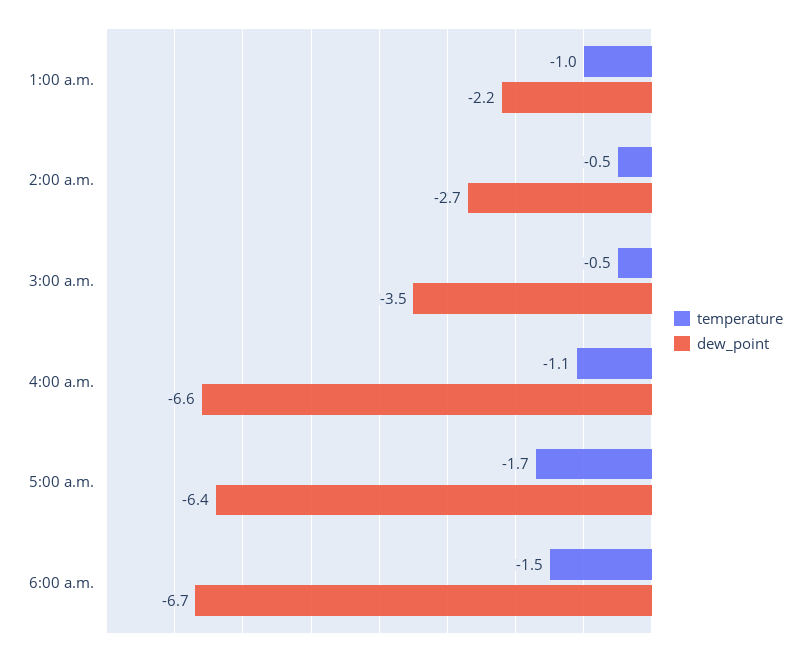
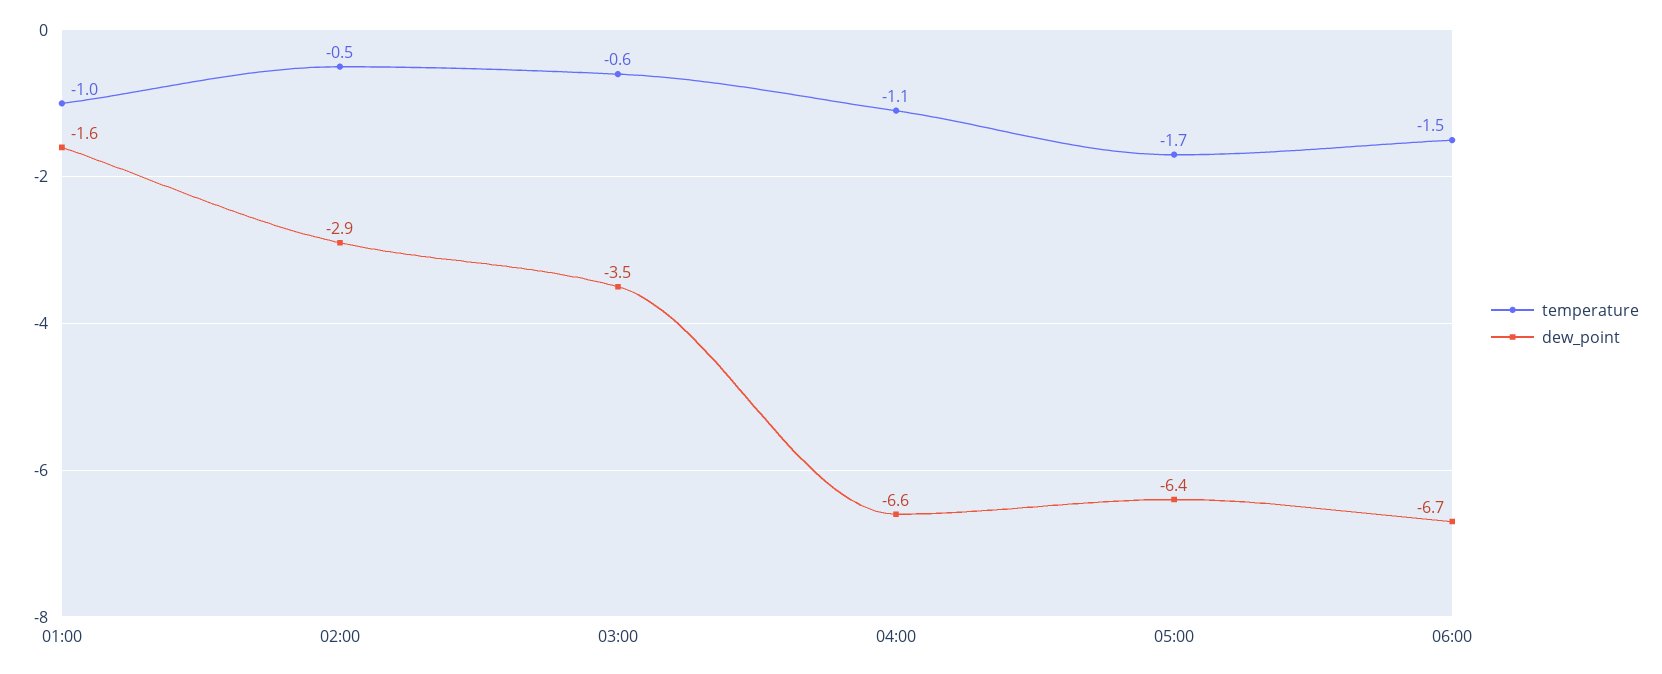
  {
    "temperature": {
      "1:00 a.m.": -1,
      "2:00 a.m.": -0.5,
-     "3:00 a.m.": -0.5,
+     "3:00 a.m.": -0.6,
      "4:00 a.m.": -1.1,
      "5:00 a.m.": -1.7,
      "6:00 a.m.": -1.5
    },
    "dew_point": {
-     "1:00 a.m.": -2.2,
+     "1:00 a.m.": -1.6,
-     "2:00 a.m.": -2.7,
+     "2:00 a.m.": -2.9,
      "3:00 a.m.": -3.5,
      "4:00 a.m.": -6.6,
      "5:00 a.m.": -6.4,
      "6:00 a.m.": -6.7
    }
  }

